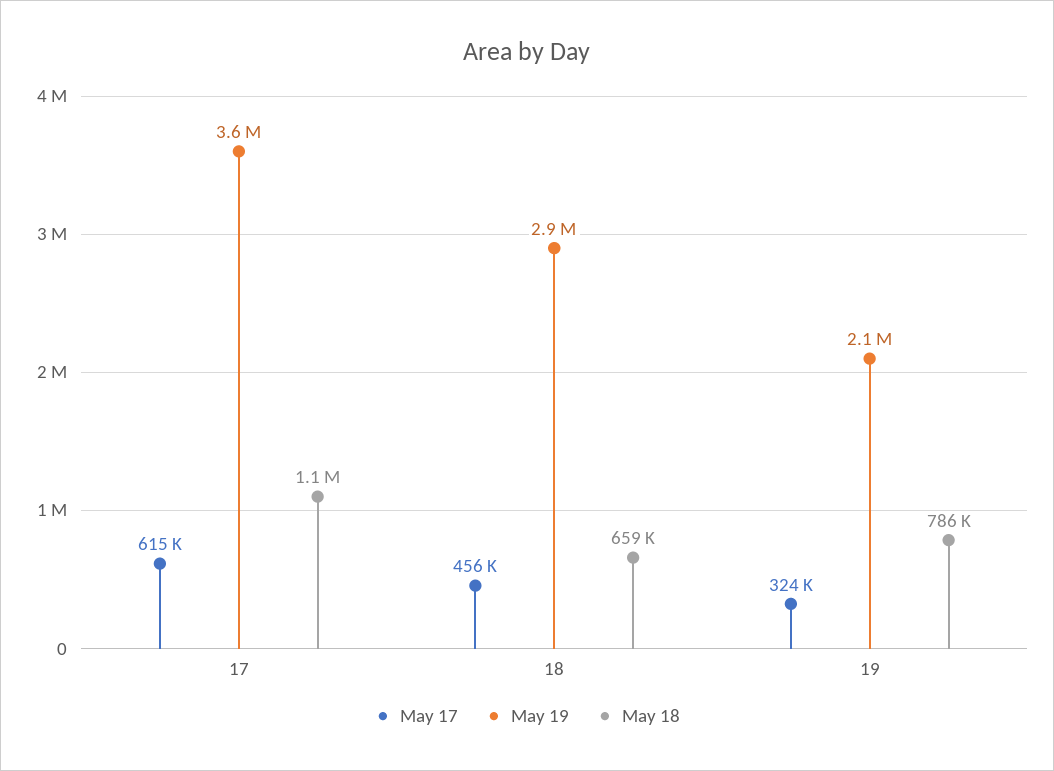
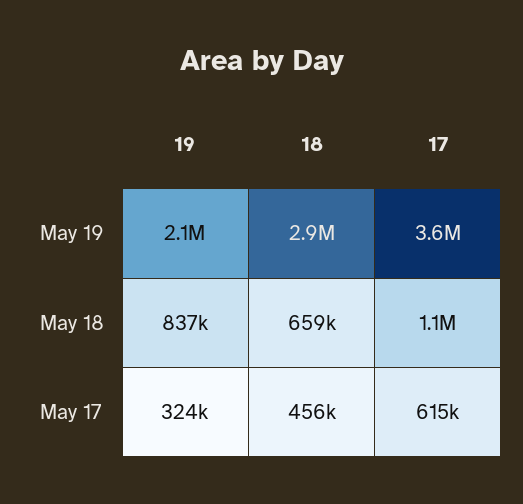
  {
    "May 17": {
      "17": 615000,
      "18": 456000,
      "19": 324000
    },
    "May 19": {
      "17": 3600000,
      "18": 2900000,
      "19": 2100000
    },
    "May 18": {
      "17": 1100000,
      "18": 659000,
-     "19": 786000
+     "19": 837000
    }
  }

